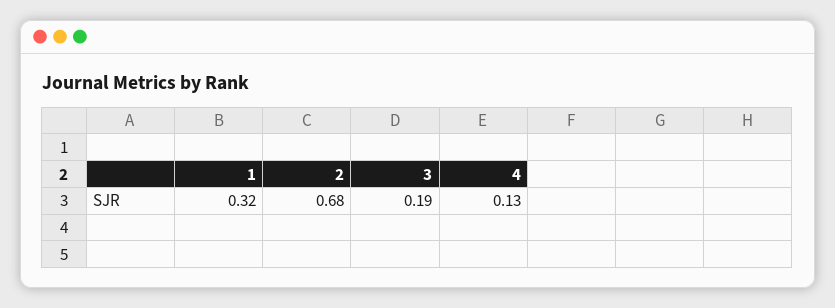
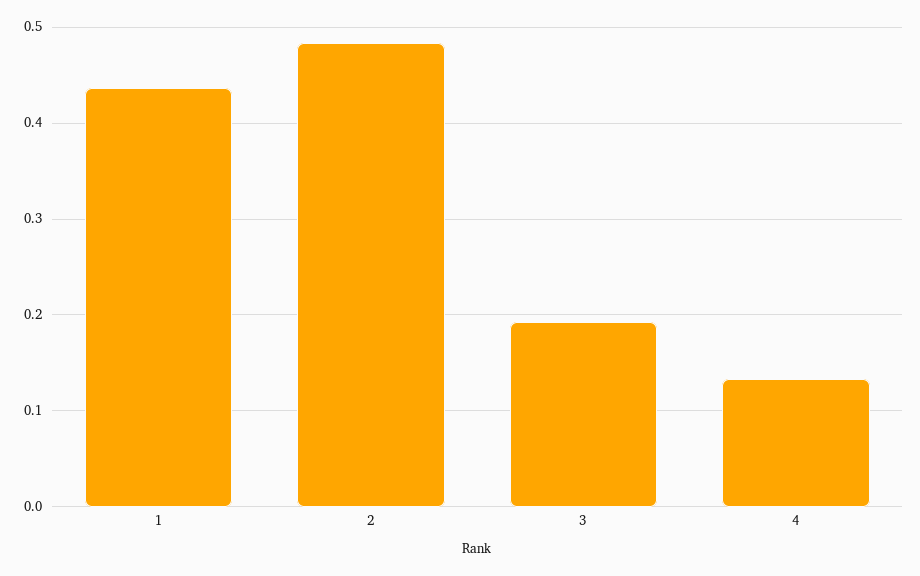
  {
-   "1": 0.32,
+   "1": 0.44,
-   "2": 0.68,
+   "2": 0.48,
    "3": 0.19,
    "4": 0.13
  }

